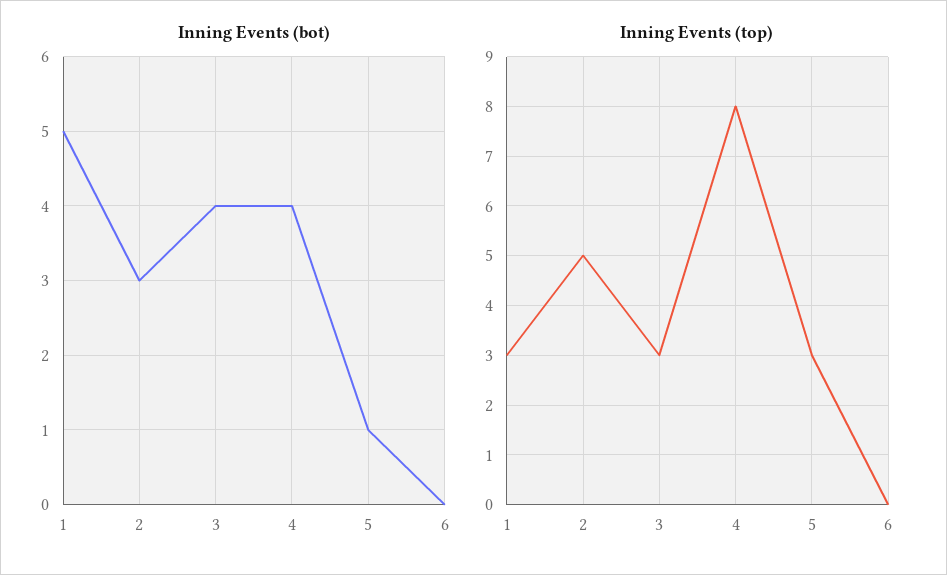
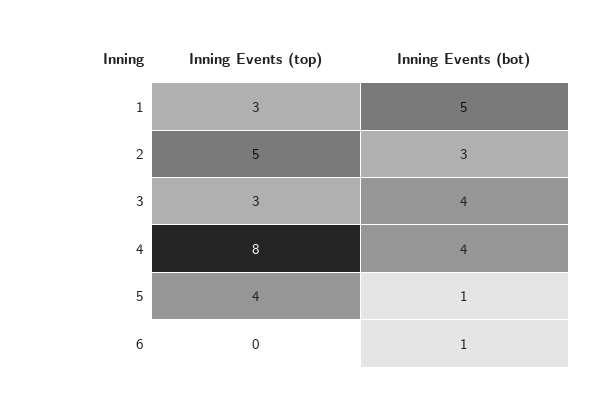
  {
    "Inning Events (bot)": {
      "1": 5,
      "2": 3,
      "3": 4,
      "4": 4,
      "5": 1,
-     "6": 0
+     "6": 1
    },
    "Inning Events (top)": {
      "1": 3,
      "2": 5,
      "3": 3,
      "4": 8,
-     "5": 3,
+     "5": 4,
      "6": 0
    }
  }

